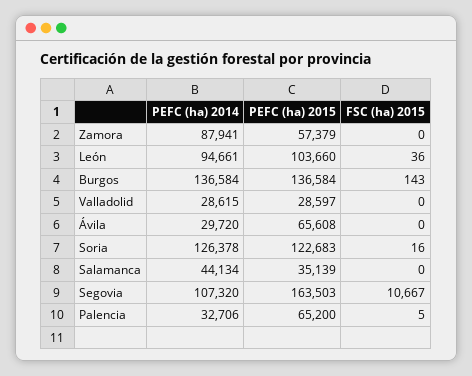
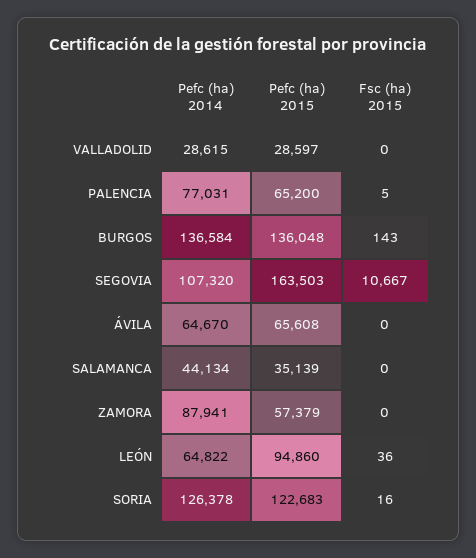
  {
    "PEFC (ha) 2014": {
      "Zamora": 87941,
-     "León": 94661,
+     "León": 64822,
      "Burgos": 136584,
      "Valladolid": 28615,
-     "Ávila": 29720,
+     "Ávila": 64670,
      "Soria": 126378,
      "Salamanca": 44134,
      "Segovia": 107320,
-     "Palencia": 32706
+     "Palencia": 77031
    },
    "PEFC (ha) 2015": {
      "Zamora": 57379,
-     "León": 103660,
+     "León": 94860,
-     "Burgos": 136584,
+     "Burgos": 136048,
      "Valladolid": 28597,
      "Ávila": 65608,
      "Soria": 122683,
      "Salamanca": 35139,
      "Segovia": 163503,
      "Palencia": 65200
    },
    "FSC (ha) 2015": {
      "Zamora": 0,
      "León": 36,
      "Burgos": 143,
      "Valladolid": 0,
      "Ávila": 0,
      "Soria": 16,
      "Salamanca": 0,
      "Segovia": 10667,
      "Palencia": 5
    }
  }

